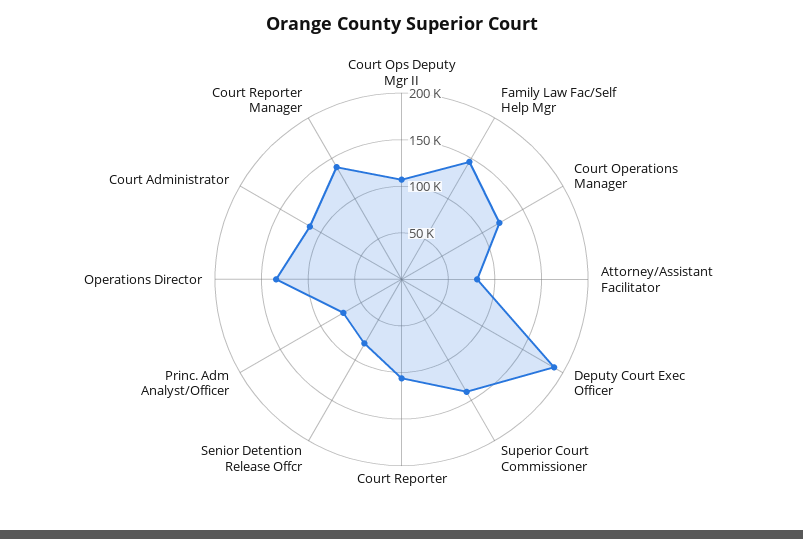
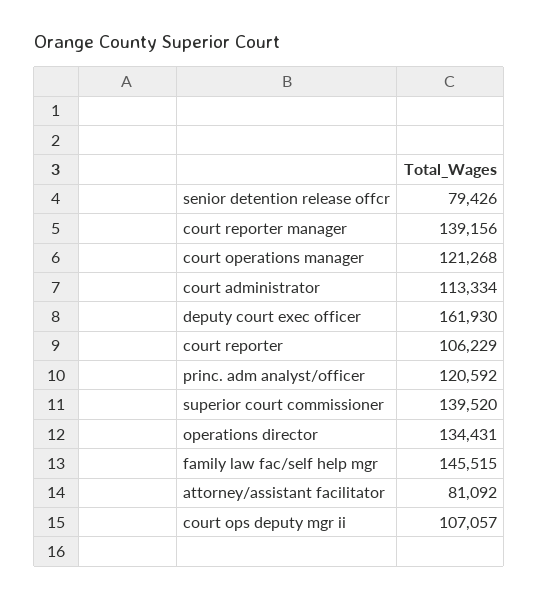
  {
    "Court Ops Deputy Mgr II": 107057,
    "Family Law Fac/Self Help Mgr": 145515,
    "Court Operations Manager": 121268,
    "Attorney/Assistant Facilitator": 81092,
-   "Deputy Court Exec Officer": 190000,
+   "Deputy Court Exec Officer": 161930,
    "Superior Court Commissioner": 139520,
    "Court Reporter": 106229,
    "Senior Detention Release Offcr": 79426,
-   "Princ. Adm Analyst/Officer": 70000,
+   "Princ. Adm Analyst/Officer": 120592,
    "Operations Director": 134431,
    "Court Administrator": 113334,
    "Court Reporter Manager": 139156
  }

